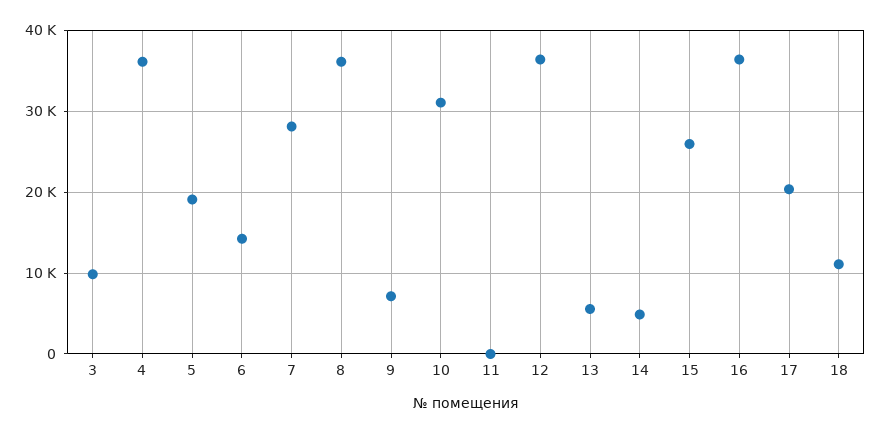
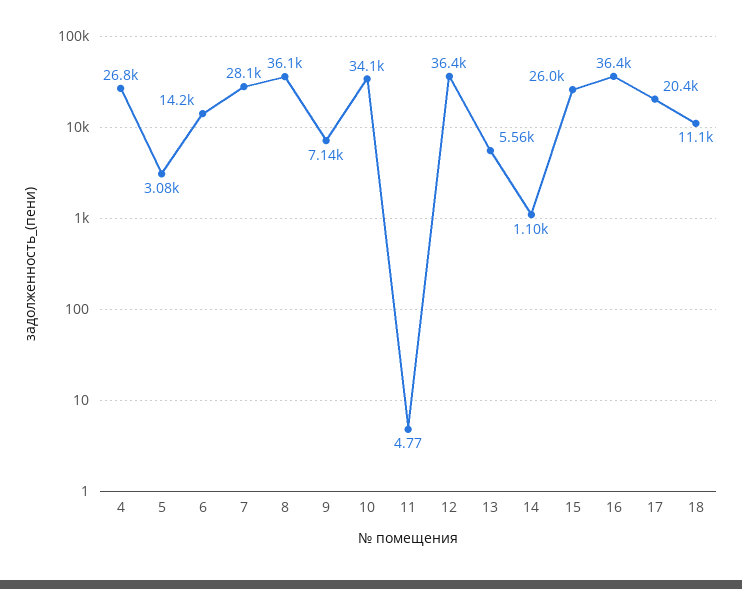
  {
-   "3": 10000,
-   "4": 36000,
+   "4": 26800,
-   "5": 19000,
+   "5": 3080,
    "6": 14200,
    "7": 28100,
    "8": 36100,
    "9": 7140,
-   "10": 31000,
+   "10": 34100,
    "11": 4.77,
    "12": 36400,
    "13": 5560,
-   "14": 5000,
+   "14": 1100,
    "15": 26000,
    "16": 36400,
    "17": 20400,
    "18": 11100
  }

